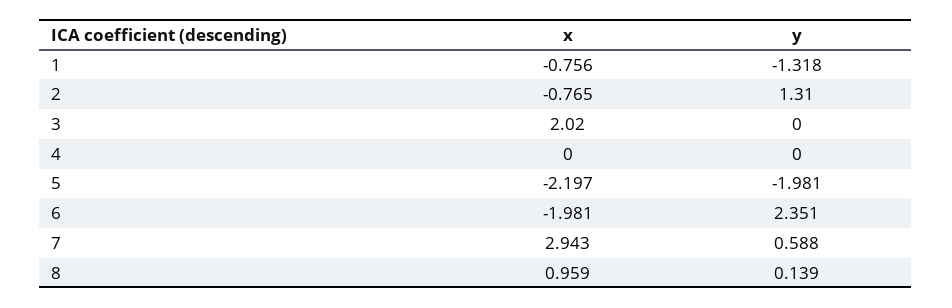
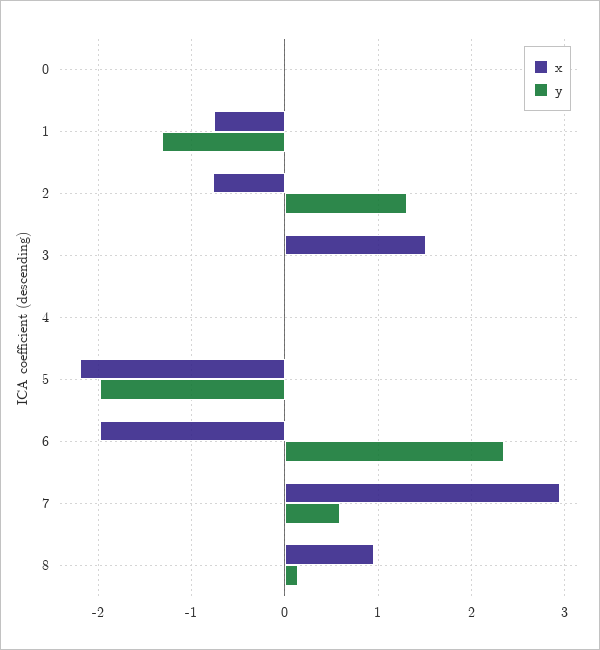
  {
    "x": {
      "1": -0.756,
      "2": -0.765,
-     "3": 2.02,
+     "3": 1.5,
      "4": 0,
      "5": -2.197,
      "6": -1.981,
      "7": 2.943,
-     "8": 0.959
+     "8": 0.959,
+     "0": 0
    },
    "y": {
      "1": -1.318,
      "2": 1.31,
      "3": 0,
      "4": 0,
      "5": -1.981,
      "6": 2.351,
      "7": 0.588,
-     "8": 0.139
+     "8": 0.139,
+     "0": 0
    }
  }

